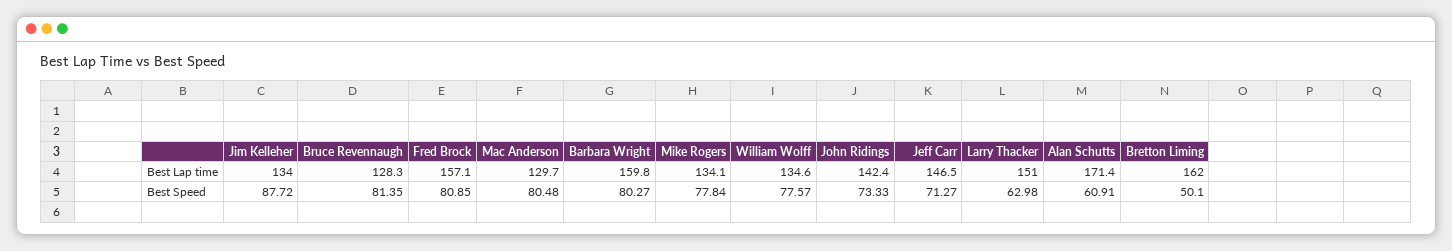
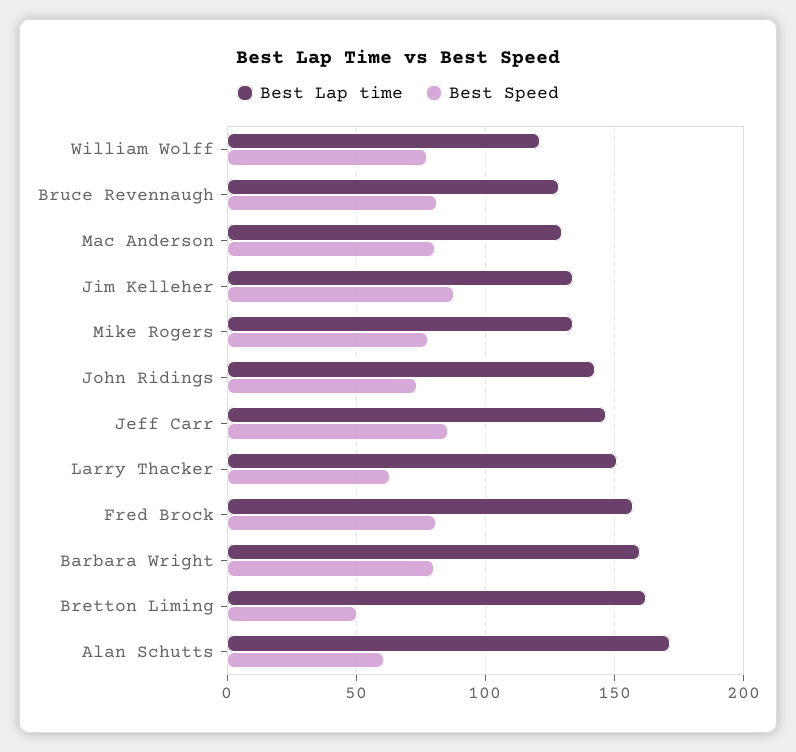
  {
    "Best Lap time": {
      "Jim Kelleher": 134,
      "Bruce Revennaugh": 128.3,
      "Fred Brock": 157.1,
      "Mac Anderson": 129.7,
      "Barbara Wright": 159.8,
      "Mike Rogers": 134.1,
-     "William Wolff": 134.6,
+     "William Wolff": 120,
      "John Ridings": 142.4,
      "Jeff Carr": 146.5,
      "Larry Thacker": 151,
      "Alan Schutts": 171.4,
      "Bretton Liming": 162
    },
    "Best Speed": {
      "Jim Kelleher": 87.72,
      "Bruce Revennaugh": 81.35,
      "Fred Brock": 80.85,
      "Mac Anderson": 80.48,
      "Barbara Wright": 80.27,
      "Mike Rogers": 77.84,
      "William Wolff": 77.57,
      "John Ridings": 73.33,
-     "Jeff Carr": 71.27,
+     "Jeff Carr": 85,
      "Larry Thacker": 62.98,
      "Alan Schutts": 60.91,
      "Bretton Liming": 50.1
    }
  }

